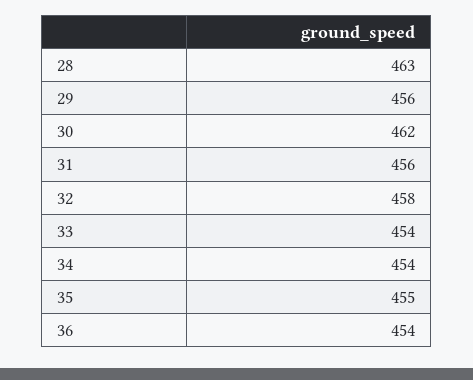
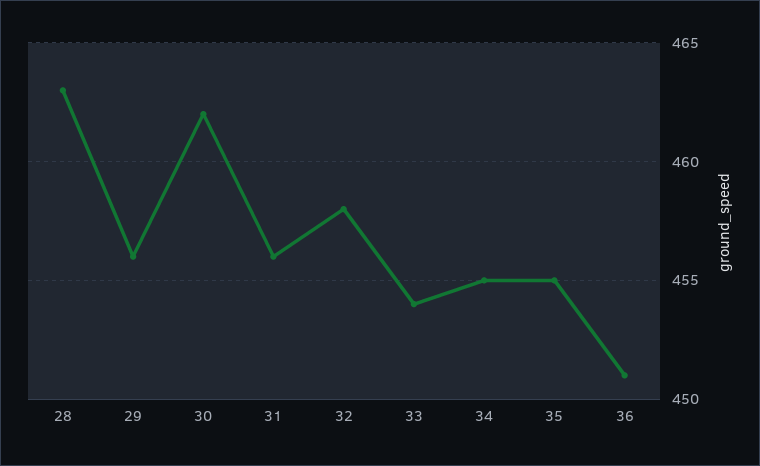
  {
    "28": 463,
    "29": 456,
    "30": 462,
    "31": 456,
    "32": 458,
    "33": 454,
-   "34": 454,
+   "34": 455,
    "35": 455,
-   "36": 454
+   "36": 451
  }

